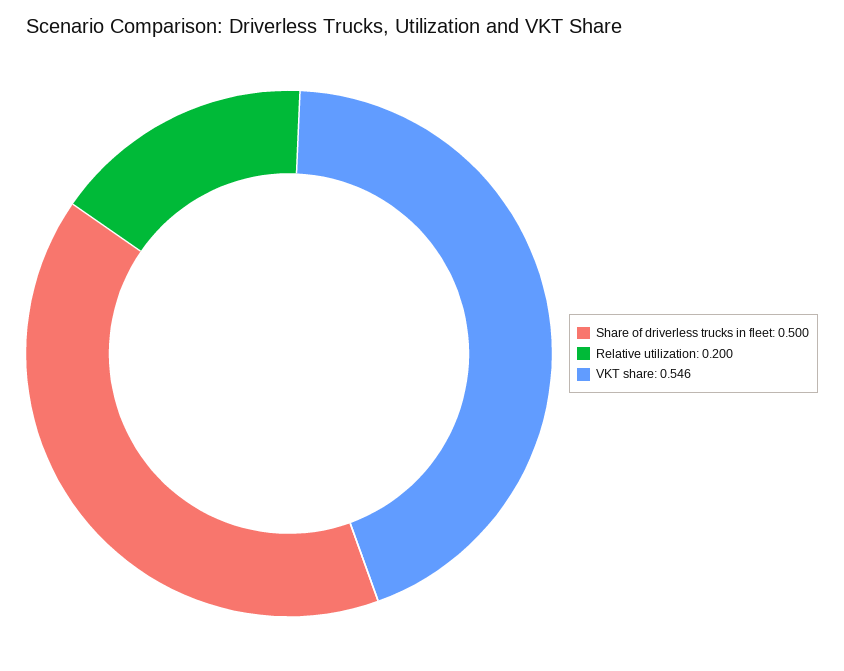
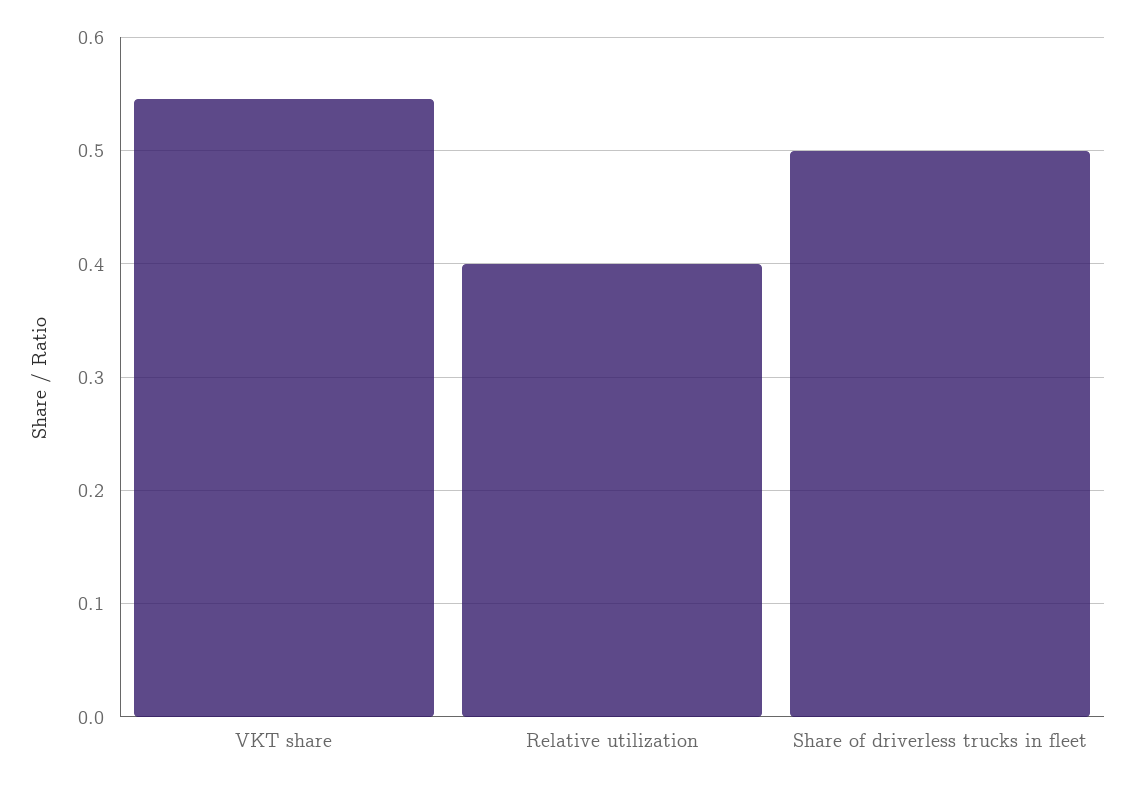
  {
    "Share of driverless trucks in fleet": 0.5,
-   "Relative utilization": 0.2,
+   "Relative utilization": 0.4,
    "VKT share": 0.546
  }

